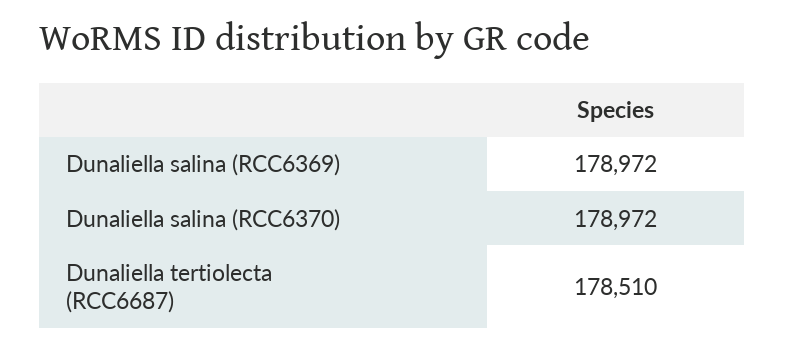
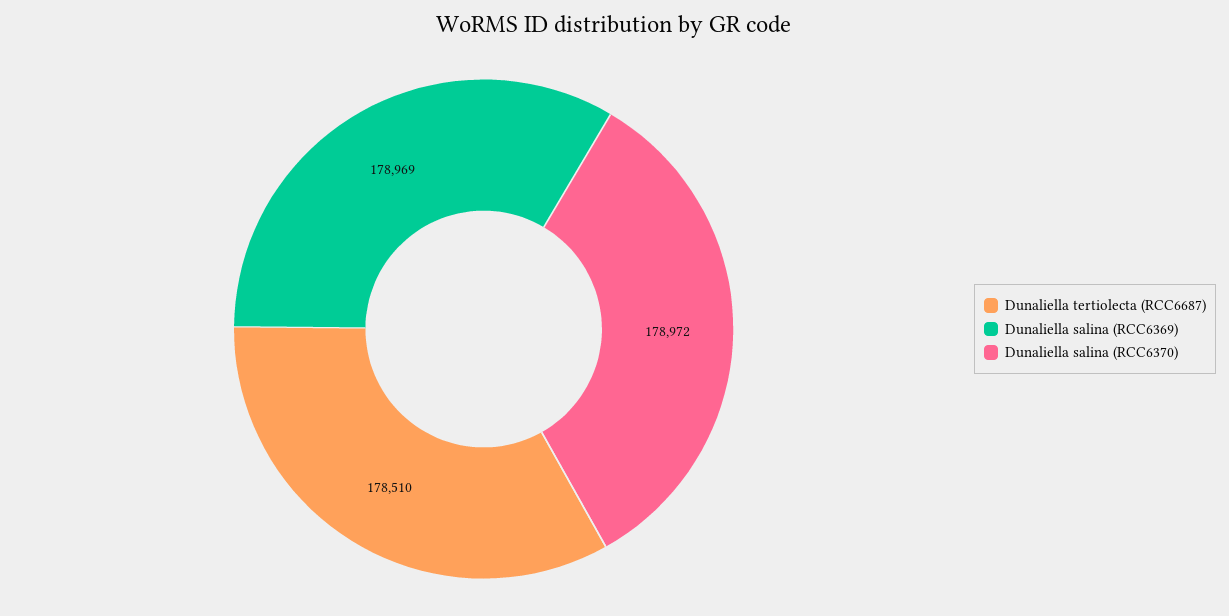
  {
-   "Dunaliella salina (RCC6369)": 178972,
+   "Dunaliella salina (RCC6369)": 178969,
    "Dunaliella salina (RCC6370)": 178972,
    "Dunaliella tertiolecta (RCC6687)": 178510
  }

